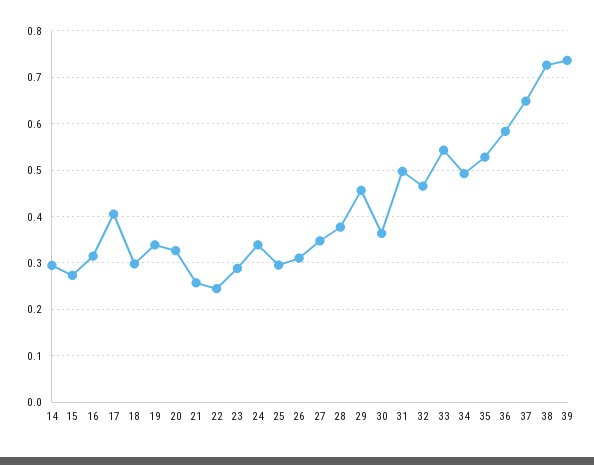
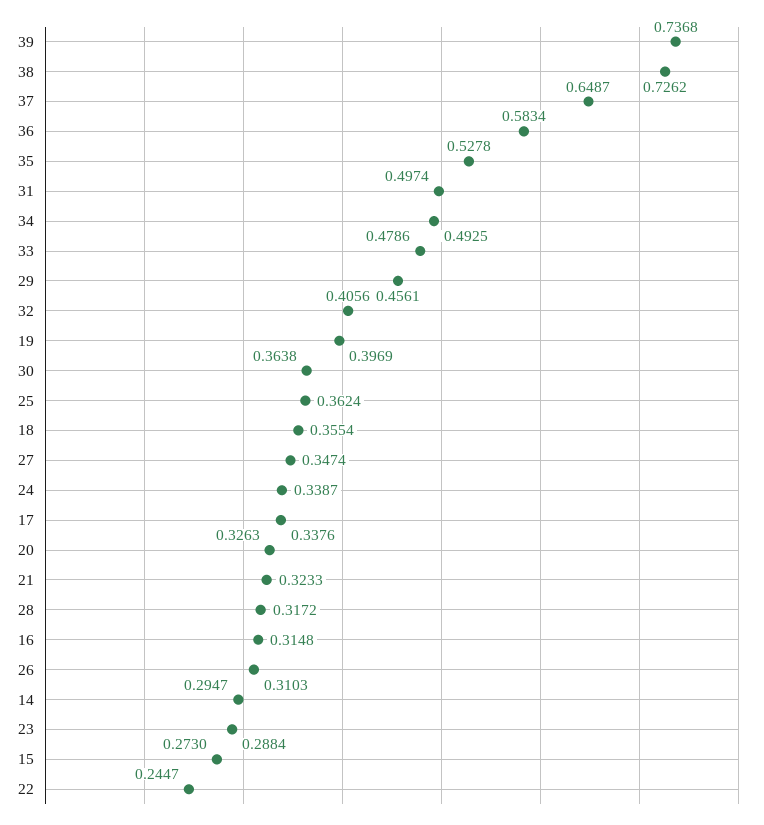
  {
    "14": 0.2947,
    "15": 0.273,
    "16": 0.3148,
-   "17": 0.4,
+   "17": 0.3376,
-   "18": 0.3,
+   "18": 0.3554,
-   "19": 0.34,
+   "19": 0.3969,
    "20": 0.3263,
-   "21": 0.26,
+   "21": 0.3233,
    "22": 0.2447,
    "23": 0.2884,
    "24": 0.3387,
-   "25": 0.3,
+   "25": 0.3624,
    "26": 0.3103,
    "27": 0.3474,
-   "28": 0.38,
+   "28": 0.3172,
    "29": 0.4561,
    "30": 0.3638,
    "31": 0.4974,
-   "32": 0.46,
+   "32": 0.4056,
-   "33": 0.54,
+   "33": 0.4786,
    "34": 0.4925,
    "35": 0.5278,
    "36": 0.5834,
    "37": 0.6487,
    "38": 0.7262,
    "39": 0.7368
  }

